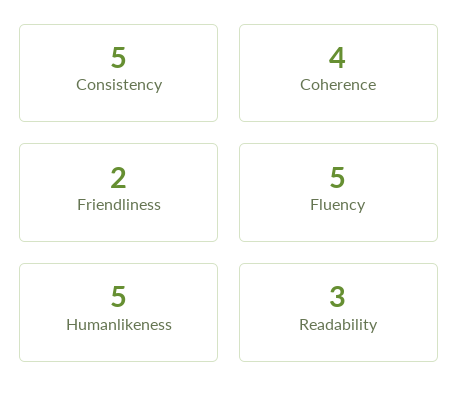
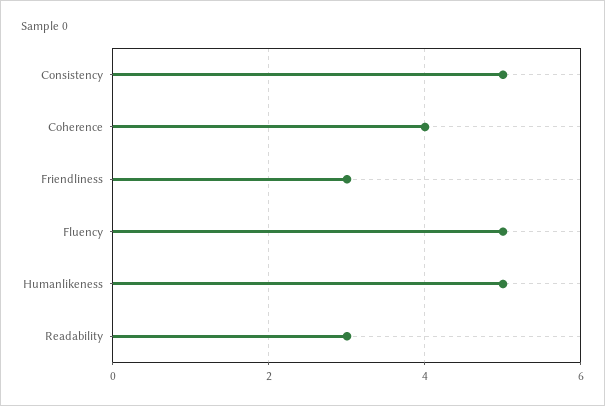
  {
    "Consistency": 5,
    "Coherence": 4,
-   "Friendliness": 2,
+   "Friendliness": 3,
    "Fluency": 5,
    "Humanlikeness": 5,
    "Readability": 3
  }

